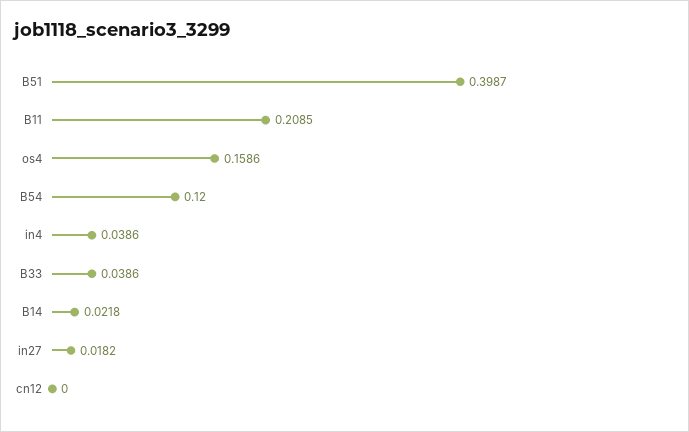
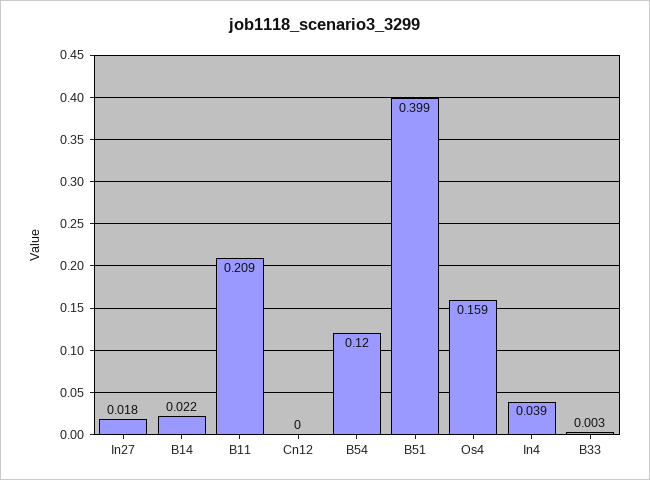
  {
    "B51": 0.3987,
    "B11": 0.2085,
    "os4": 0.1586,
    "B54": 0.12,
    "in4": 0.0386,
-   "B33": 0.0386,
+   "B33": 0.003,
    "B14": 0.0218,
    "in27": 0.0182,
    "cn12": 0
  }

